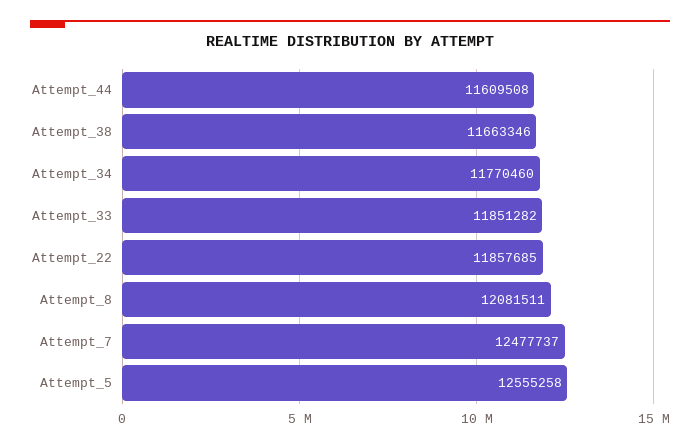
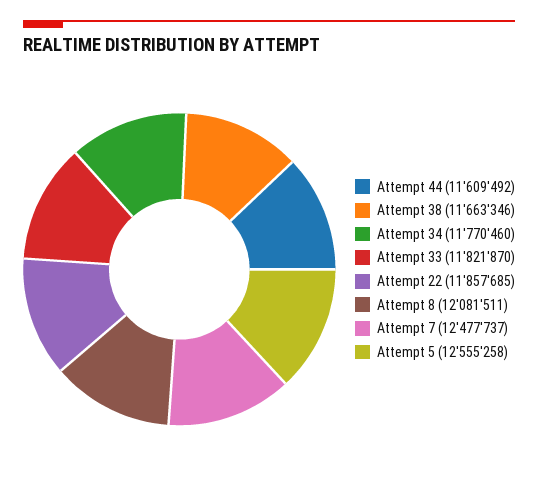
  {
-   "Attempt_44": 11609508,
+   "Attempt_44": 11609492,
    "Attempt_38": 11663346,
    "Attempt_34": 11770460,
-   "Attempt_33": 11851282,
+   "Attempt_33": 11821870,
    "Attempt_22": 11857685,
    "Attempt_8": 12081511,
    "Attempt_7": 12477737,
    "Attempt_5": 12555258
  }

